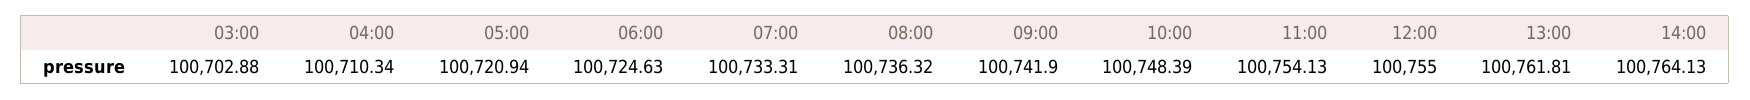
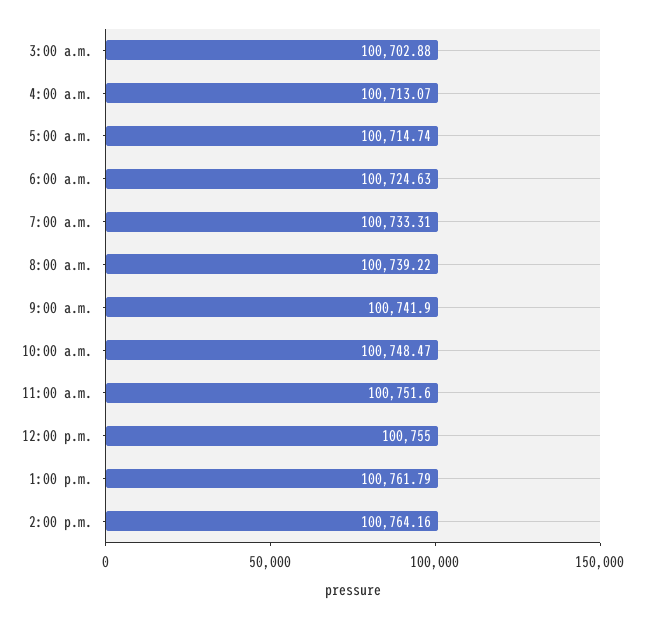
  {
    "03:00": 100702.88,
-   "04:00": 100710.34,
+   "04:00": 100713.07,
-   "05:00": 100720.94,
+   "05:00": 100714.74,
    "06:00": 100724.63,
    "07:00": 100733.31,
-   "08:00": 100736.32,
+   "08:00": 100739.22,
    "09:00": 100741.9,
-   "10:00": 100748.39,
+   "10:00": 100748.47,
-   "11:00": 100754.13,
+   "11:00": 100751.6,
    "12:00": 100755,
-   "13:00": 100761.81,
+   "13:00": 100761.79,
-   "14:00": 100764.13
+   "14:00": 100764.16
  }

